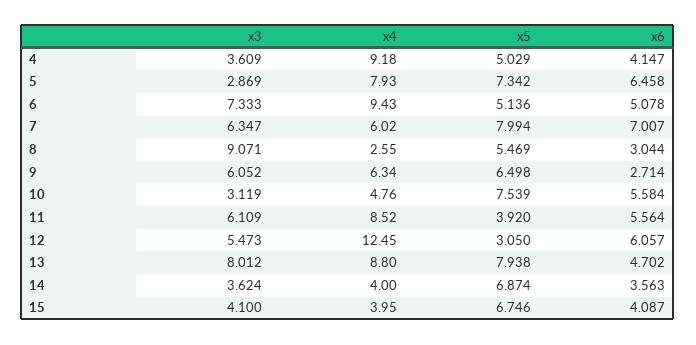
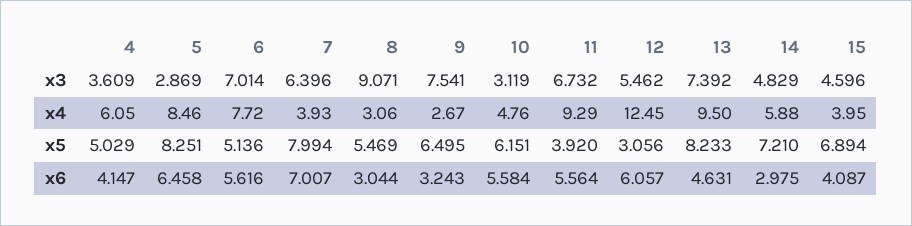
  {
    "x3": {
      "4": 3.609,
      "5": 2.869,
-     "6": 7.333,
+     "6": 7.014,
-     "7": 6.347,
+     "7": 6.396,
      "8": 9.071,
-     "9": 6.052,
+     "9": 7.541,
      "10": 3.119,
-     "11": 6.109,
+     "11": 6.732,
-     "12": 5.473,
+     "12": 5.462,
-     "13": 8.012,
+     "13": 7.392,
-     "14": 3.624,
+     "14": 4.829,
-     "15": 4.1
+     "15": 4.596
    },
    "x4": {
-     "4": 9.18,
+     "4": 6.05,
-     "5": 7.93,
+     "5": 8.46,
-     "6": 9.43,
+     "6": 7.72,
-     "7": 6.02,
+     "7": 3.93,
-     "8": 2.55,
+     "8": 3.06,
-     "9": 6.34,
+     "9": 2.67,
      "10": 4.76,
-     "11": 8.52,
+     "11": 9.29,
      "12": 12.45,
-     "13": 8.8,
+     "13": 9.5,
-     "14": 4,
+     "14": 5.88,
      "15": 3.95
    },
    "x5": {
      "4": 5.029,
-     "5": 7.342,
+     "5": 8.251,
      "6": 5.136,
      "7": 7.994,
      "8": 5.469,
-     "9": 6.498,
+     "9": 6.495,
-     "10": 7.539,
+     "10": 6.151,
      "11": 3.92,
-     "12": 3.05,
+     "12": 3.056,
-     "13": 7.938,
+     "13": 8.233,
-     "14": 6.874,
+     "14": 7.21,
-     "15": 6.746
+     "15": 6.894
    },
    "x6": {
      "4": 4.147,
      "5": 6.458,
-     "6": 5.078,
+     "6": 5.616,
      "7": 7.007,
      "8": 3.044,
-     "9": 2.714,
+     "9": 3.243,
      "10": 5.584,
      "11": 5.564,
      "12": 6.057,
-     "13": 4.702,
+     "13": 4.631,
-     "14": 3.563,
+     "14": 2.975,
      "15": 4.087
    }
  }

